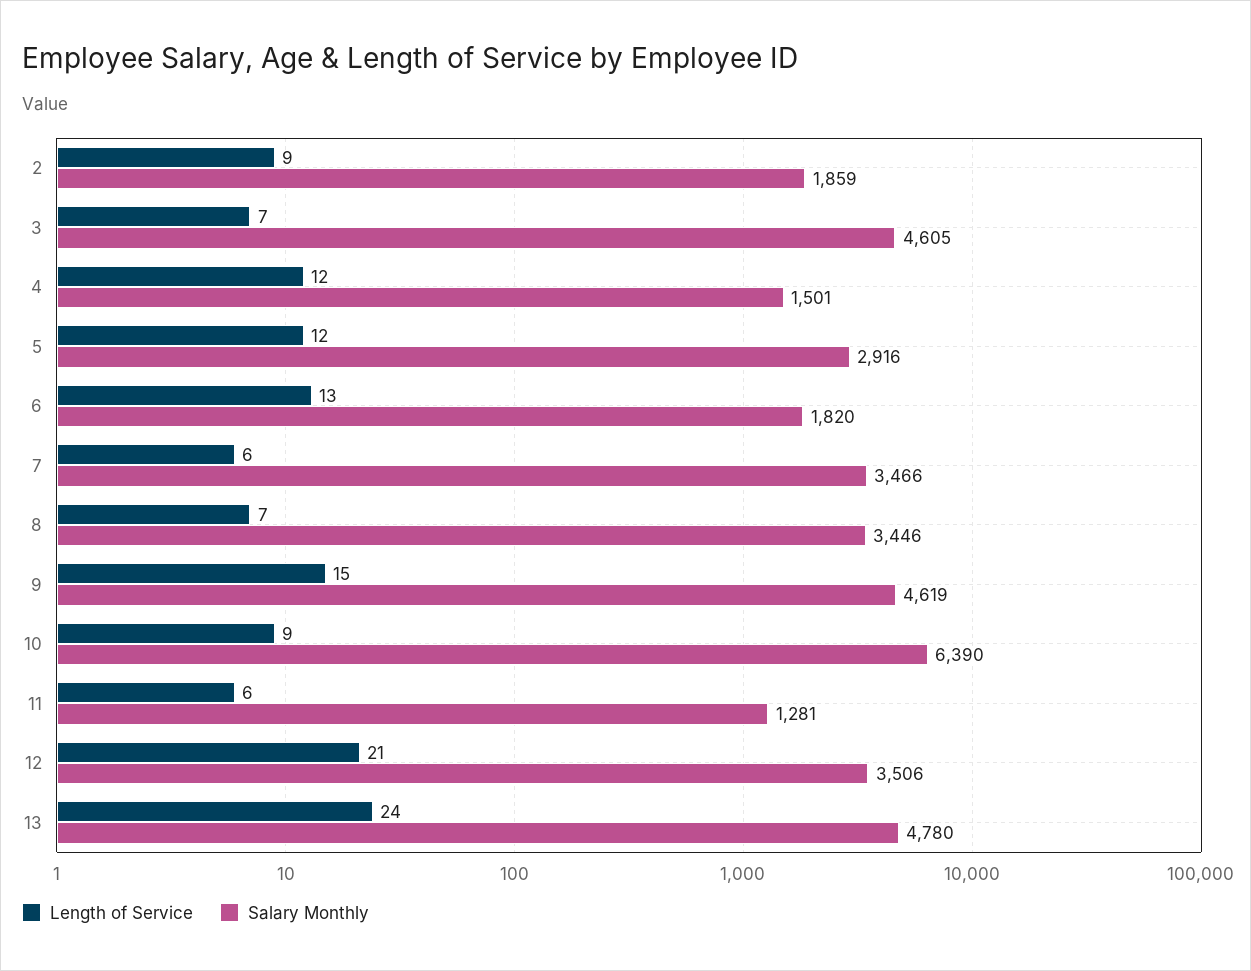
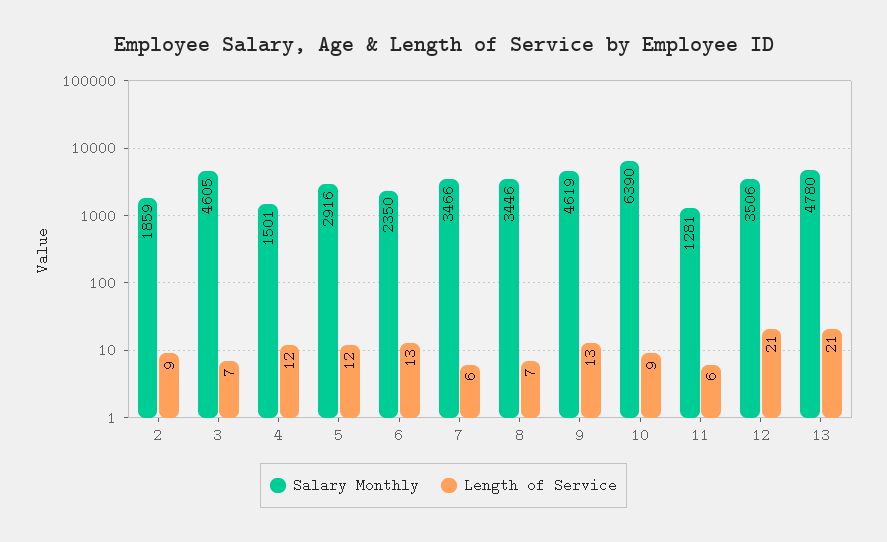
  {
    "Length of Service": {
      "2": 9,
      "3": 7,
      "4": 12,
      "5": 12,
      "6": 13,
      "7": 6,
      "8": 7,
-     "9": 15,
+     "9": 13,
      "10": 9,
      "11": 6,
      "12": 21,
-     "13": 24
+     "13": 21
    },
    "Salary Monthly": {
      "2": 1859,
      "3": 4605,
      "4": 1501,
      "5": 2916,
-     "6": 1820,
+     "6": 2350,
      "7": 3466,
      "8": 3446,
      "9": 4619,
      "10": 6390,
      "11": 1281,
      "12": 3506,
      "13": 4780
    }
  }

